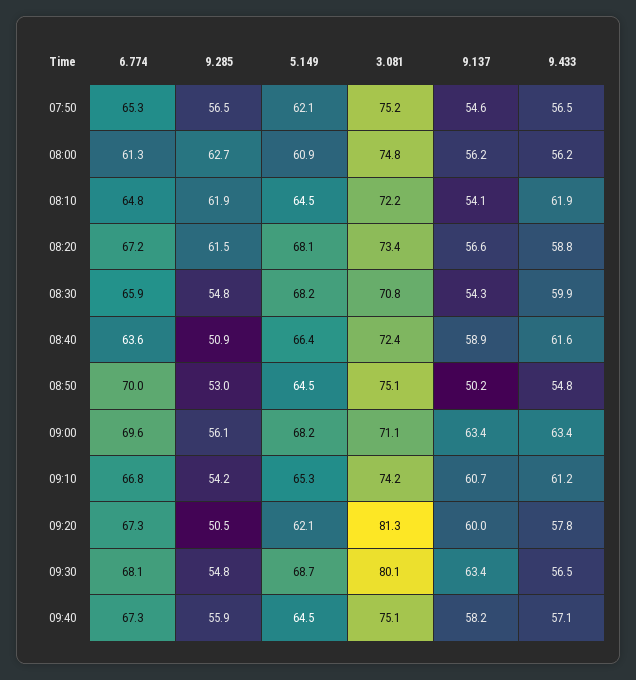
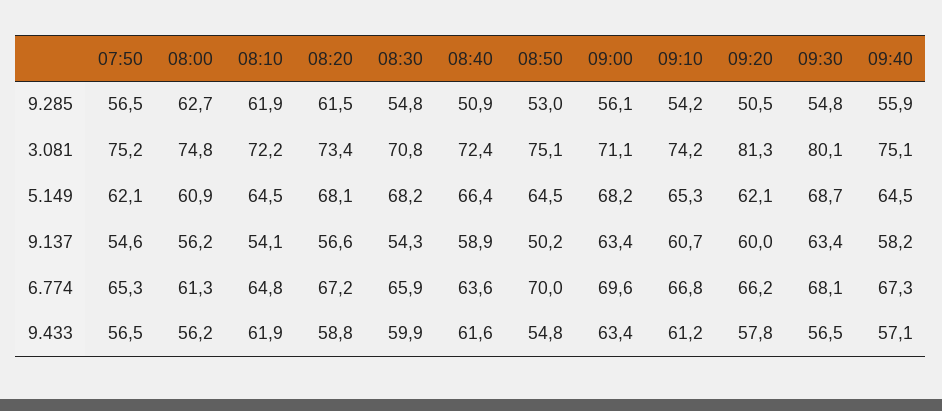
  {
    "6.774": {
      "07:50": 65.3,
      "08:00": 61.3,
      "08:10": 64.8,
      "08:20": 67.2,
      "08:30": 65.9,
      "08:40": 63.6,
      "08:50": 70,
      "09:00": 69.6,
      "09:10": 66.8,
-     "09:20": 67.3,
+     "09:20": 66.2,
      "09:30": 68.1,
      "09:40": 67.3
    },
    "9.285": {
      "07:50": 56.5,
      "08:00": 62.7,
      "08:10": 61.9,
      "08:20": 61.5,
      "08:30": 54.8,
      "08:40": 50.9,
      "08:50": 53,
      "09:00": 56.1,
      "09:10": 54.2,
      "09:20": 50.5,
      "09:30": 54.8,
      "09:40": 55.9
    },
    "5.149": {
      "07:50": 62.1,
      "08:00": 60.9,
      "08:10": 64.5,
      "08:20": 68.1,
      "08:30": 68.2,
      "08:40": 66.4,
      "08:50": 64.5,
      "09:00": 68.2,
      "09:10": 65.3,
      "09:20": 62.1,
      "09:30": 68.7,
      "09:40": 64.5
    },
    "3.081": {
      "07:50": 75.2,
      "08:00": 74.8,
      "08:10": 72.2,
      "08:20": 73.4,
      "08:30": 70.8,
      "08:40": 72.4,
      "08:50": 75.1,
      "09:00": 71.1,
      "09:10": 74.2,
      "09:20": 81.3,
      "09:30": 80.1,
      "09:40": 75.1
    },
    "9.137": {
      "07:50": 54.6,
      "08:00": 56.2,
      "08:10": 54.1,
      "08:20": 56.6,
      "08:30": 54.3,
      "08:40": 58.9,
      "08:50": 50.2,
      "09:00": 63.4,
      "09:10": 60.7,
      "09:20": 60,
      "09:30": 63.4,
      "09:40": 58.2
    },
    "9.433": {
      "07:50": 56.5,
      "08:00": 56.2,
      "08:10": 61.9,
      "08:20": 58.8,
      "08:30": 59.9,
      "08:40": 61.6,
      "08:50": 54.8,
      "09:00": 63.4,
      "09:10": 61.2,
      "09:20": 57.8,
      "09:30": 56.5,
      "09:40": 57.1
    }
  }

